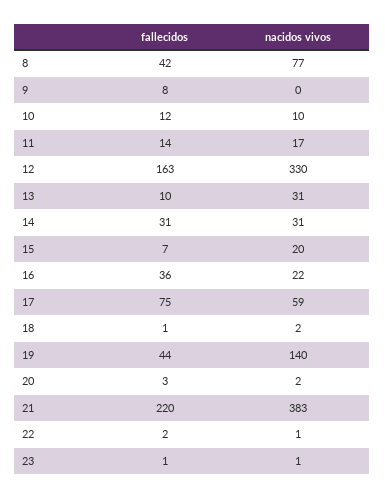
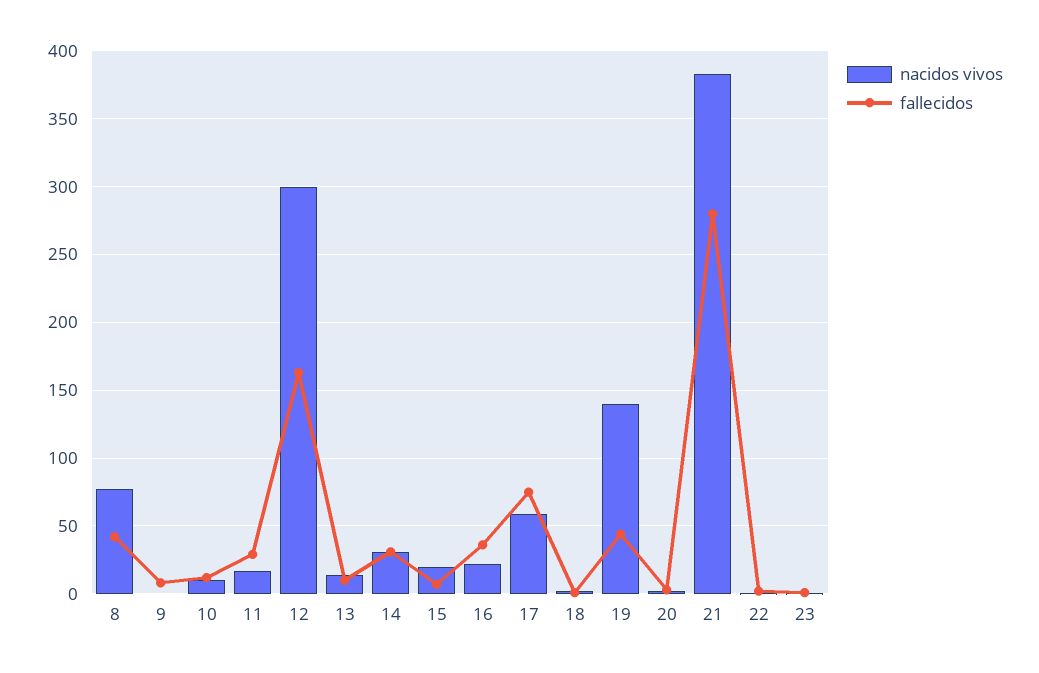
  {
    "fallecidos": {
      "8": 42,
      "9": 8,
      "10": 12,
-     "11": 14,
+     "11": 30,
      "12": 163,
      "13": 10,
      "14": 31,
      "15": 7,
      "16": 36,
      "17": 75,
      "18": 1,
      "19": 44,
      "20": 3,
-     "21": 220,
+     "21": 280,
      "22": 2,
      "23": 1
    },
    "nacidos vivos": {
      "8": 77,
      "9": 0,
      "10": 10,
      "11": 17,
-     "12": 330,
+     "12": 300,
-     "13": 31,
+     "13": 15,
      "14": 31,
      "15": 20,
      "16": 22,
      "17": 59,
      "18": 2,
      "19": 140,
      "20": 2,
      "21": 383,
      "22": 1,
      "23": 1
    }
  }

